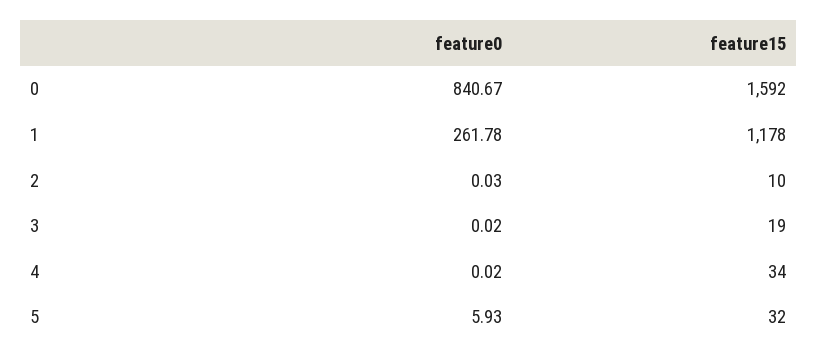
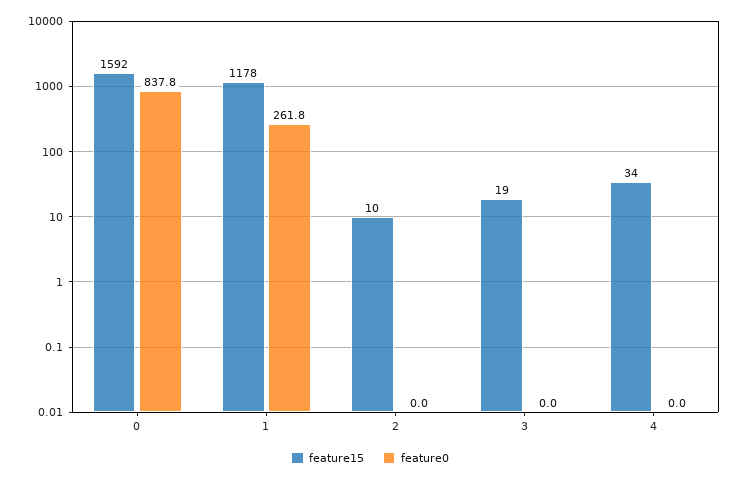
  {
    "feature0": {
-     "0": 840.67,
+     "0": 837.8,
      "1": 261.78,
      "2": 0.03,
      "3": 0.02,
-     "4": 0.02,
+     "4": 0.02
-     "5": 5.93
    },
    "feature15": {
      "0": 1592,
      "1": 1178,
      "2": 10,
      "3": 19,
-     "4": 34,
+     "4": 34
-     "5": 32
    }
  }

